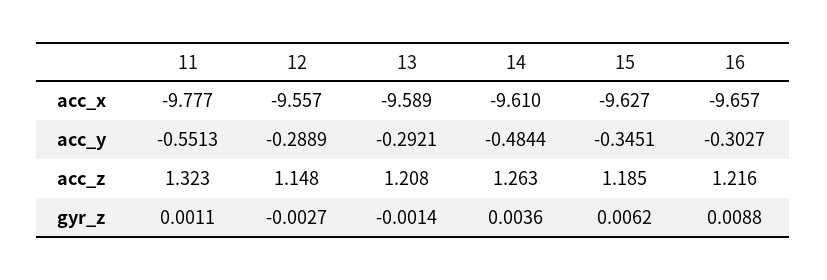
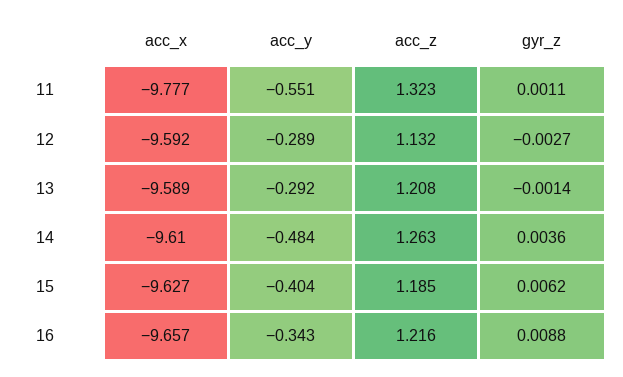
  {
    "11": {
      "acc_x": -9.777,
      "acc_y": -0.5513,
      "acc_z": 1.323,
      "gyr_z": 0.0011
    },
    "12": {
-     "acc_x": -9.557,
+     "acc_x": -9.592,
      "acc_y": -0.2889,
-     "acc_z": 1.148,
+     "acc_z": 1.132,
      "gyr_z": -0.0027
    },
    "13": {
      "acc_x": -9.589,
      "acc_y": -0.2921,
      "acc_z": 1.208,
      "gyr_z": -0.0014
    },
    "14": {
      "acc_x": -9.61,
      "acc_y": -0.4844,
      "acc_z": 1.263,
      "gyr_z": 0.0036
    },
    "15": {
      "acc_x": -9.627,
-     "acc_y": -0.3451,
+     "acc_y": -0.404,
      "acc_z": 1.185,
      "gyr_z": 0.0062
    },
    "16": {
      "acc_x": -9.657,
-     "acc_y": -0.3027,
+     "acc_y": -0.343,
      "acc_z": 1.216,
      "gyr_z": 0.0088
    }
  }

